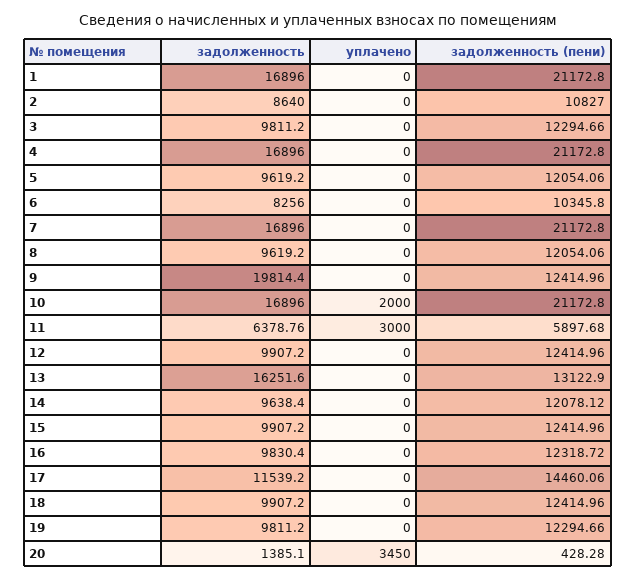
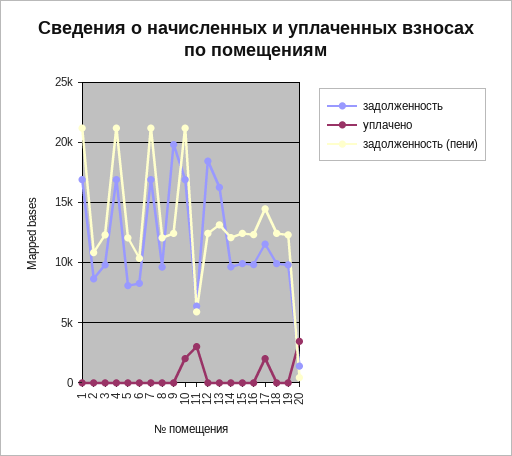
  {
    "задолженность": {
      "1": 16896,
      "2": 8640,
      "3": 9811.2,
      "4": 16896,
-     "5": 9619.2,
+     "5": 8000,
      "6": 8256,
      "7": 16896,
      "8": 9619.2,
      "9": 19814.4,
      "10": 16896,
      "11": 6378.76,
-     "12": 9907.2,
+     "12": 18500,
      "13": 16251.6,
      "14": 9638.4,
      "15": 9907.2,
      "16": 9830.4,
      "17": 11539.2,
      "18": 9907.2,
      "19": 9811.2,
      "20": 1385.1
    },
    "уплачено": {
      "1": 0,
      "2": 0,
      "3": 0,
      "4": 0,
      "5": 0,
      "6": 0,
      "7": 0,
      "8": 0,
      "9": 0,
      "10": 2000,
      "11": 3000,
      "12": 0,
      "13": 0,
      "14": 0,
      "15": 0,
      "16": 0,
-     "17": 0,
+     "17": 2000,
      "18": 0,
      "19": 0,
      "20": 3450
    },
    "задолженность (пени)": {
      "1": 21172.8,
      "2": 10827,
      "3": 12294.66,
      "4": 21172.8,
      "5": 12054.06,
      "6": 10345.8,
      "7": 21172.8,
      "8": 12054.06,
      "9": 12414.96,
      "10": 21172.8,
      "11": 5897.68,
      "12": 12414.96,
      "13": 13122.9,
      "14": 12078.12,
      "15": 12414.96,
      "16": 12318.72,
      "17": 14460.06,
      "18": 12414.96,
      "19": 12294.66,
      "20": 428.28
    }
  }

